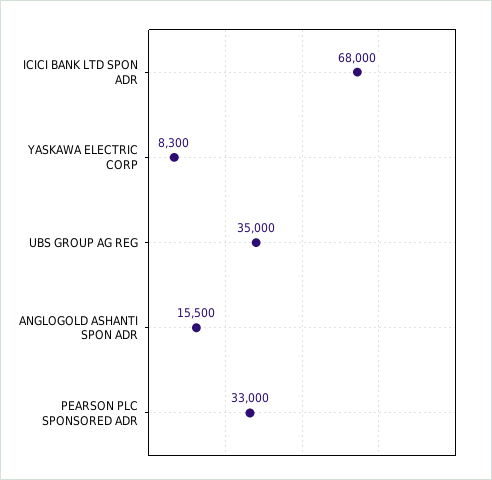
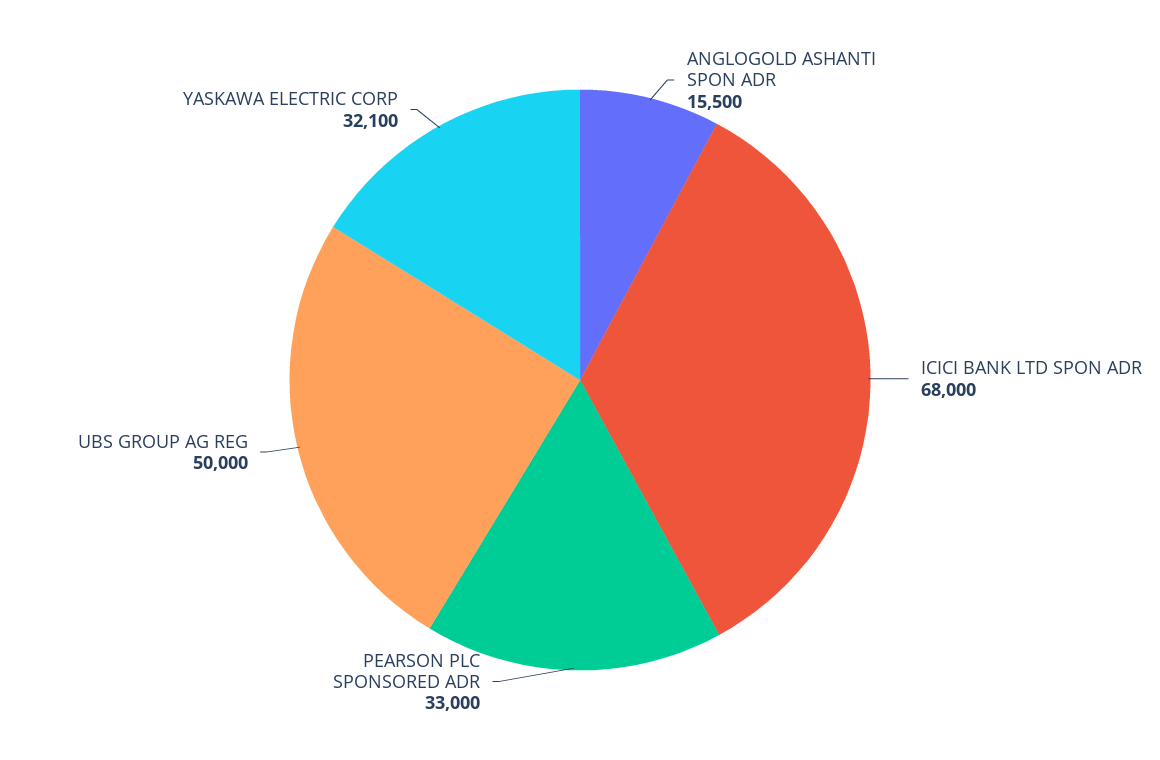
  {
    "ICICI BANK LTD SPON ADR": 68000,
-   "YASKAWA ELECTRIC CORP": 8300,
+   "YASKAWA ELECTRIC CORP": 32100,
-   "UBS GROUP AG REG": 35000,
+   "UBS GROUP AG REG": 50000,
    "ANGLOGOLD ASHANTI SPON ADR": 15500,
    "PEARSON PLC SPONSORED ADR": 33000
  }

